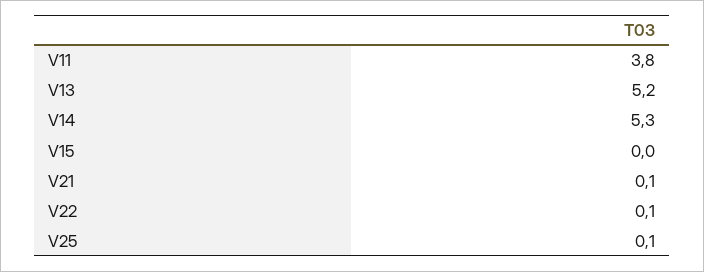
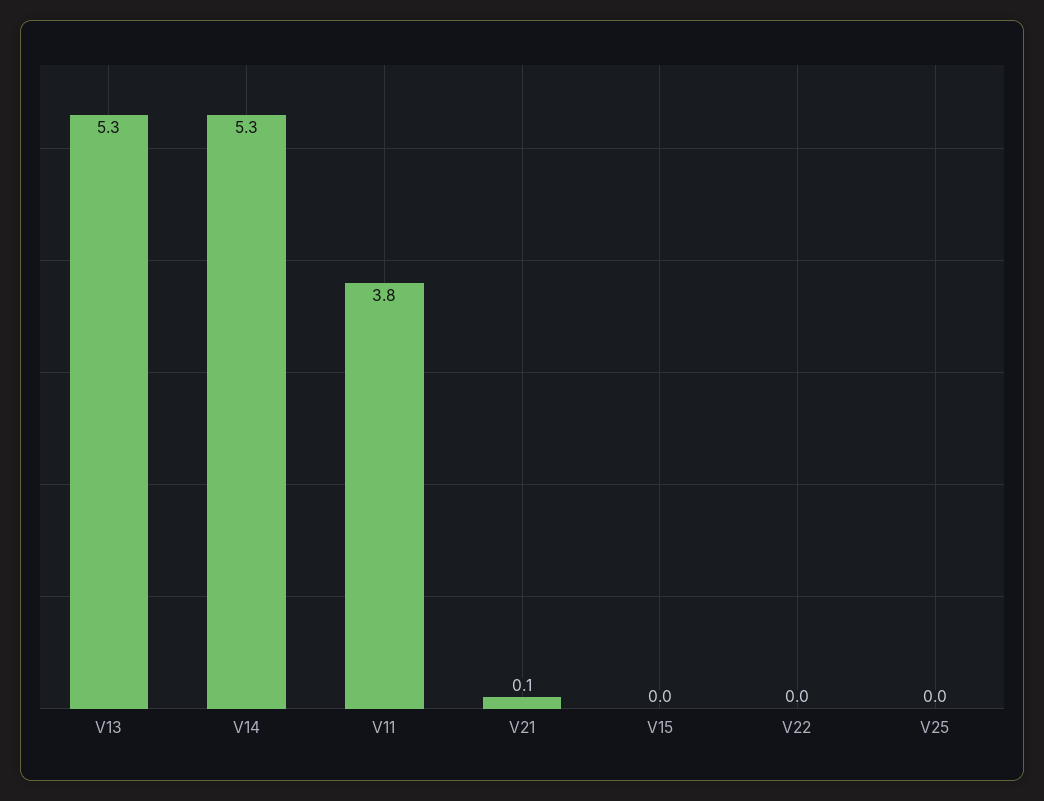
  {
    "V11": 3.8,
-   "V13": 5.2,
+   "V13": 5.3,
    "V14": 5.3,
    "V15": 0,
    "V21": 0.1,
-   "V22": 0.1,
+   "V22": 0,
-   "V25": 0.1
+   "V25": 0
  }

